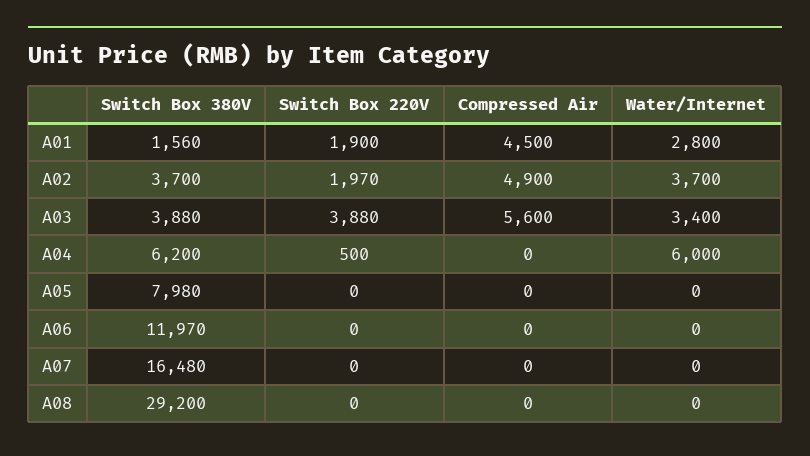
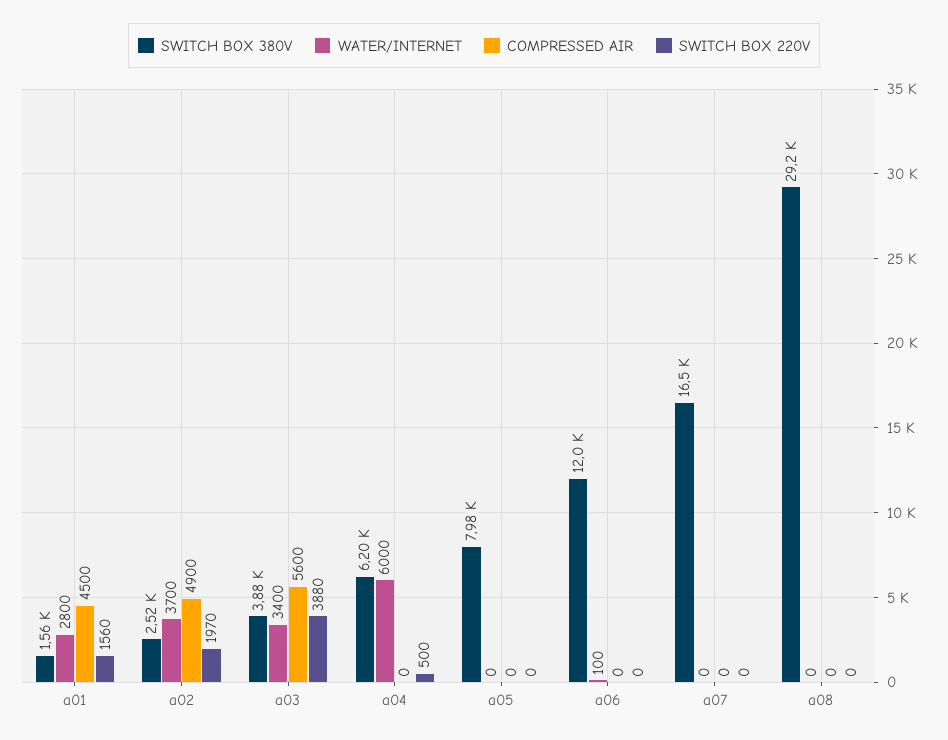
  {
    "Switch Box 380V": {
      "A01": 1560,
-     "A02": 3700,
+     "A02": 2520,
      "A03": 3880,
      "A04": 6200,
      "A05": 7980,
      "A06": 11970,
      "A07": 16480,
      "A08": 29200
    },
    "Switch Box 220V": {
-     "A01": 1900,
+     "A01": 1560,
      "A02": 1970,
      "A03": 3880,
      "A04": 500,
      "A05": 0,
      "A06": 0,
      "A07": 0,
      "A08": 0
    },
    "Compressed Air": {
      "A01": 4500,
      "A02": 4900,
      "A03": 5600,
      "A04": 0,
      "A05": 0,
      "A06": 0,
      "A07": 0,
      "A08": 0
    },
    "Water/Internet": {
      "A01": 2800,
      "A02": 3700,
      "A03": 3400,
      "A04": 6000,
      "A05": 0,
-     "A06": 0,
+     "A06": 100,
      "A07": 0,
      "A08": 0
    }
  }

